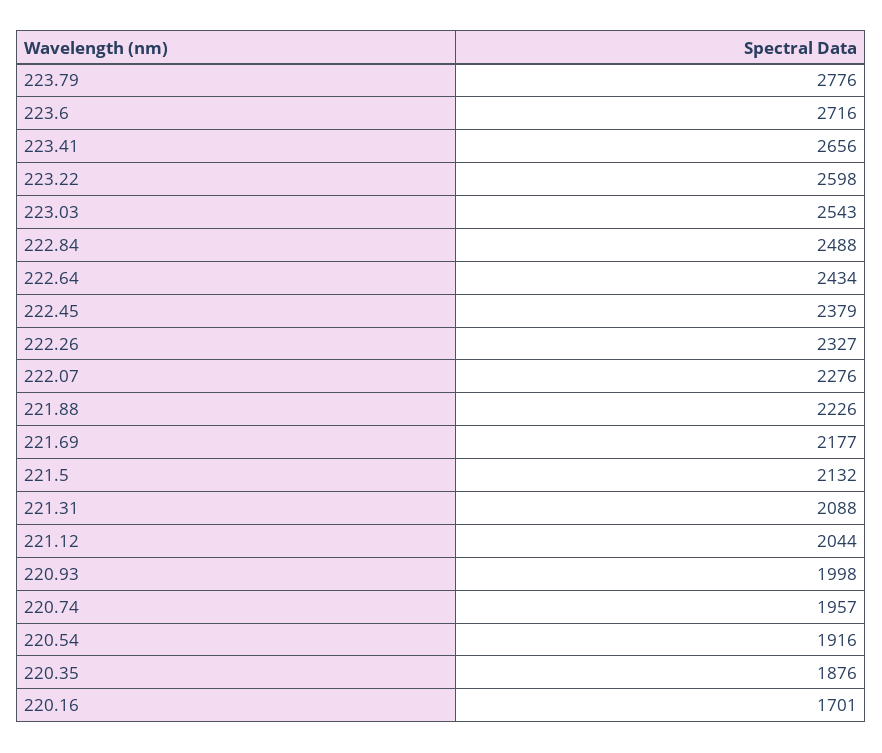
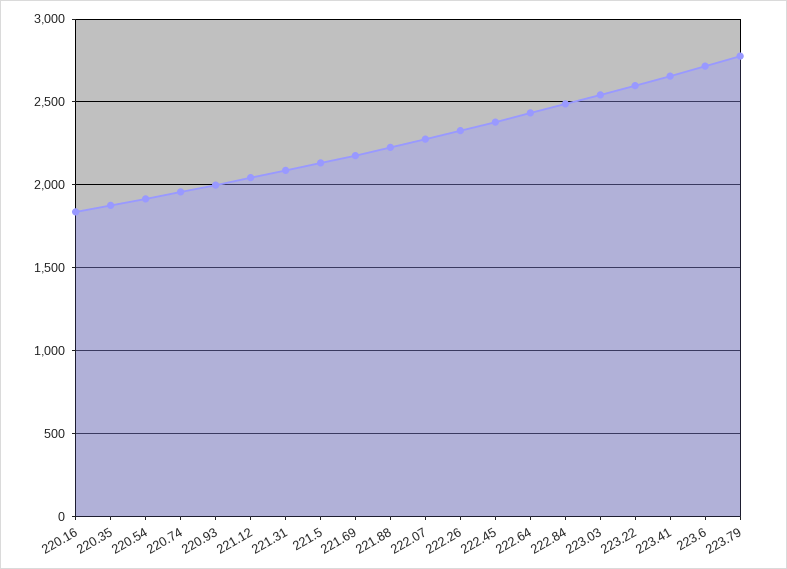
  {
    "223.79": 2776,
    "223.6": 2716,
    "223.41": 2656,
    "223.22": 2598,
    "223.03": 2543,
    "222.84": 2488,
    "222.64": 2434,
    "222.45": 2379,
    "222.26": 2327,
    "222.07": 2276,
    "221.88": 2226,
    "221.69": 2177,
    "221.5": 2132,
    "221.31": 2088,
    "221.12": 2044,
    "220.93": 1998,
    "220.74": 1957,
    "220.54": 1916,
    "220.35": 1876,
-   "220.16": 1701
+   "220.16": 1850
  }

